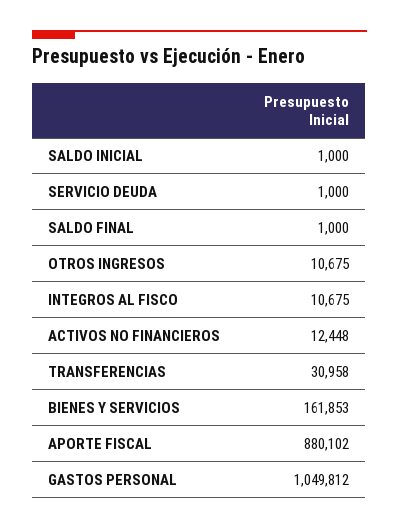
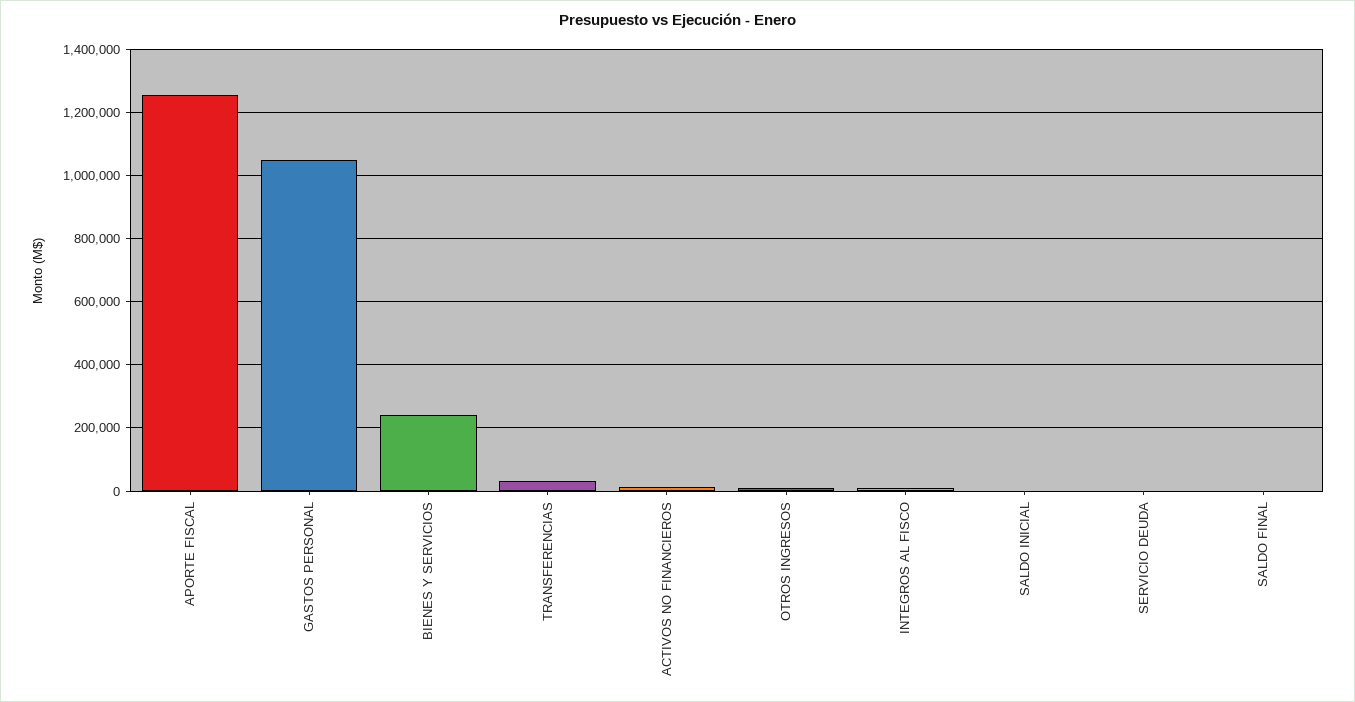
  {
    "SALDO INICIAL": 1000,
    "SERVICIO DEUDA": 1000,
    "SALDO FINAL": 1000,
    "OTROS INGRESOS": 10675,
    "INTEGROS AL FISCO": 10675,
    "ACTIVOS NO FINANCIEROS": 12448,
    "TRANSFERENCIAS": 30958,
-   "BIENES Y SERVICIOS": 161853,
+   "BIENES Y SERVICIOS": 240000,
-   "APORTE FISCAL": 880102,
+   "APORTE FISCAL": 1260000,
    "GASTOS PERSONAL": 1049812
  }

